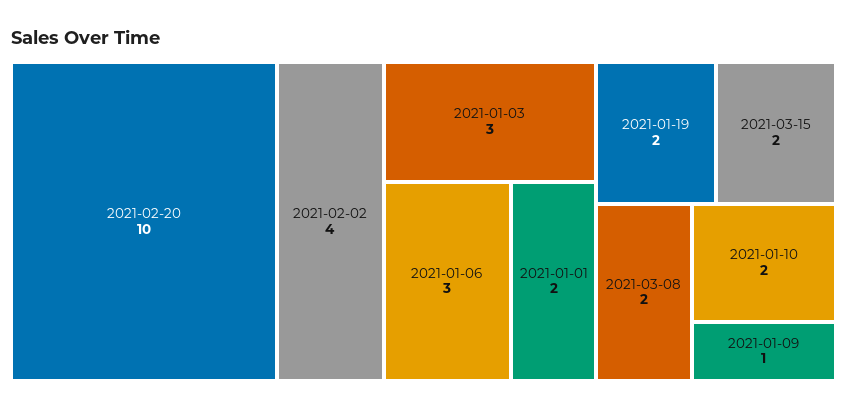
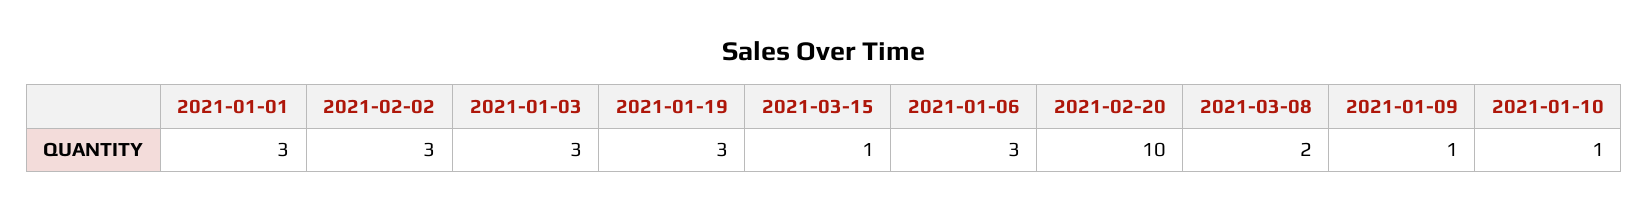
  {
    "2021-02-20": 10,
-   "2021-02-02": 4,
+   "2021-02-02": 3,
    "2021-01-03": 3,
    "2021-01-06": 3,
-   "2021-01-01": 2,
+   "2021-01-01": 3,
-   "2021-01-19": 2,
+   "2021-01-19": 3,
-   "2021-03-15": 2,
+   "2021-03-15": 1,
    "2021-03-08": 2,
-   "2021-01-10": 2,
+   "2021-01-10": 1,
    "2021-01-09": 1
  }

